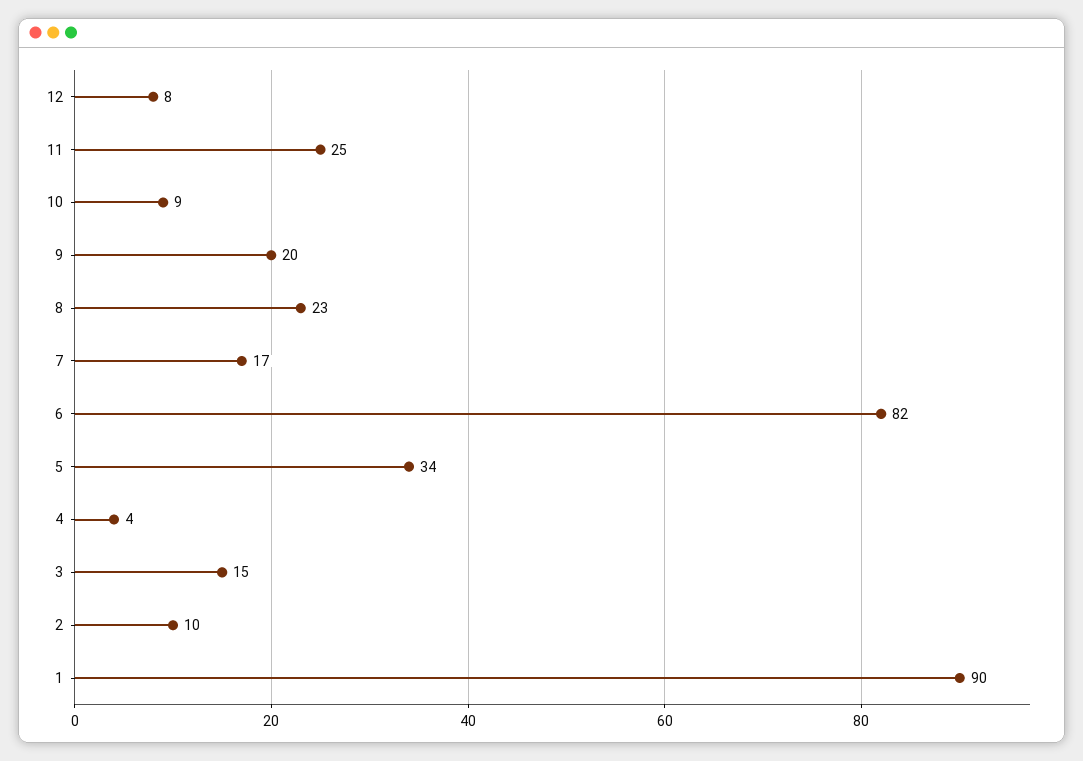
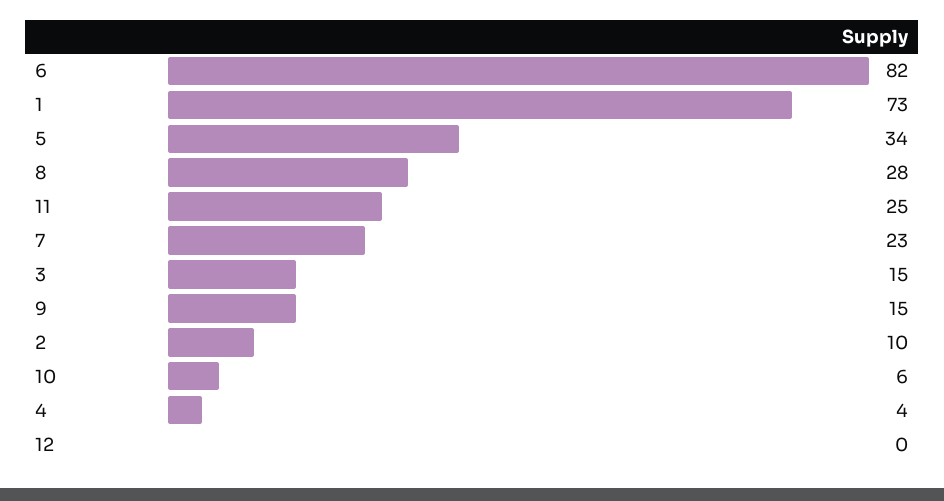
  {
-   "12": 8,
+   "12": 0,
    "11": 25,
-   "10": 9,
+   "10": 6,
-   "9": 20,
+   "9": 15,
-   "8": 23,
+   "8": 28,
-   "7": 17,
+   "7": 23,
    "6": 82,
    "5": 34,
    "4": 4,
    "3": 15,
    "2": 10,
-   "1": 90
+   "1": 73
  }

